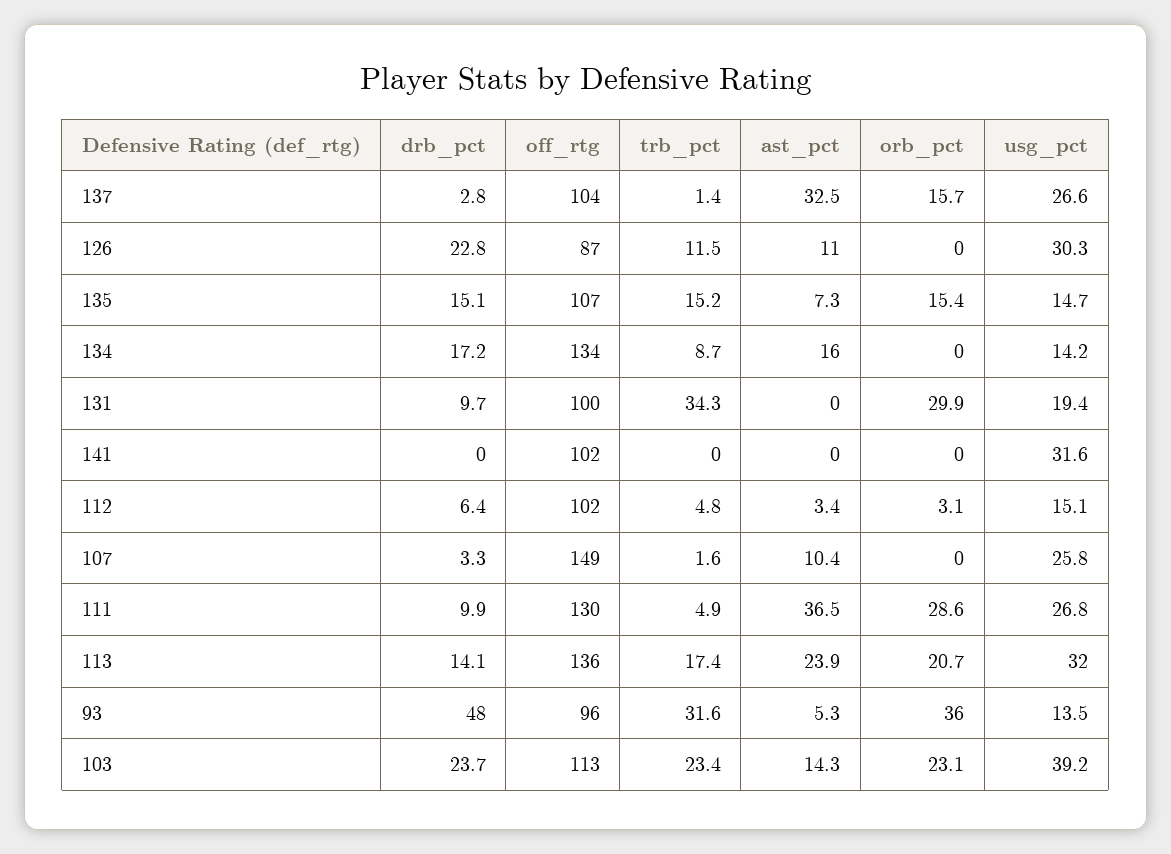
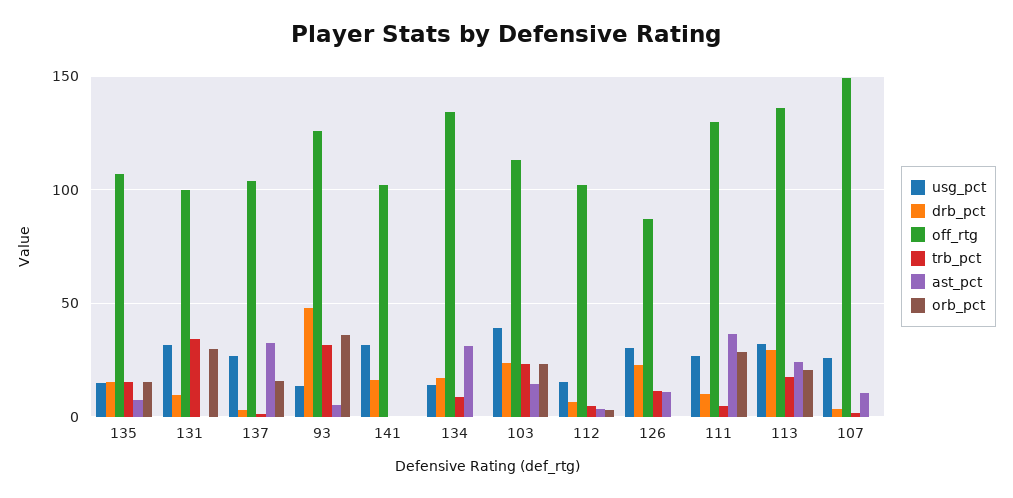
  {
    "drb_pct": {
      "137": 2.8,
      "126": 22.8,
      "135": 15.1,
      "134": 17.2,
      "131": 9.7,
-     "141": 0,
+     "141": 15,
      "112": 6.4,
      "107": 3.3,
      "111": 9.9,
-     "113": 14.1,
+     "113": 30,
      "93": 48,
      "103": 23.7
    },
    "off_rtg": {
      "137": 104,
      "126": 87,
      "135": 107,
      "134": 134,
      "131": 100,
      "141": 102,
      "112": 102,
      "107": 149,
      "111": 130,
      "113": 136,
-     "93": 96,
+     "93": 125,
      "103": 113
    },
    "trb_pct": {
      "137": 1.4,
      "126": 11.5,
      "135": 15.2,
      "134": 8.7,
      "131": 34.3,
      "141": 0,
      "112": 4.8,
      "107": 1.6,
      "111": 4.9,
      "113": 17.4,
      "93": 31.6,
      "103": 23.4
    },
    "ast_pct": {
      "137": 32.5,
      "126": 11,
      "135": 7.3,
-     "134": 16,
+     "134": 30,
      "131": 0,
      "141": 0,
      "112": 3.4,
      "107": 10.4,
      "111": 36.5,
      "113": 23.9,
      "93": 5.3,
      "103": 14.3
    },
    "orb_pct": {
      "137": 15.7,
      "126": 0,
      "135": 15.4,
      "134": 0,
      "131": 29.9,
      "141": 0,
      "112": 3.1,
      "107": 0,
      "111": 28.6,
      "113": 20.7,
      "93": 36,
      "103": 23.1
    },
    "usg_pct": {
      "137": 26.6,
      "126": 30.3,
      "135": 14.7,
      "134": 14.2,
-     "131": 19.4,
+     "131": 30,
      "141": 31.6,
      "112": 15.1,
      "107": 25.8,
      "111": 26.8,
      "113": 32,
      "93": 13.5,
      "103": 39.2
    }
  }

